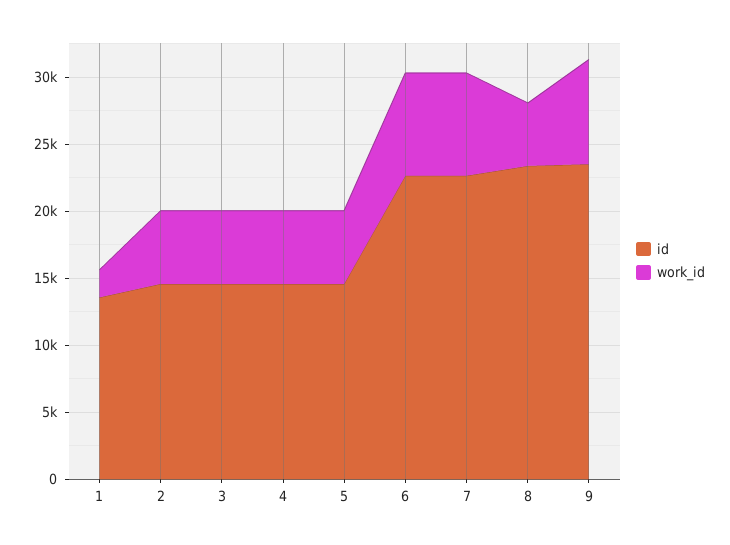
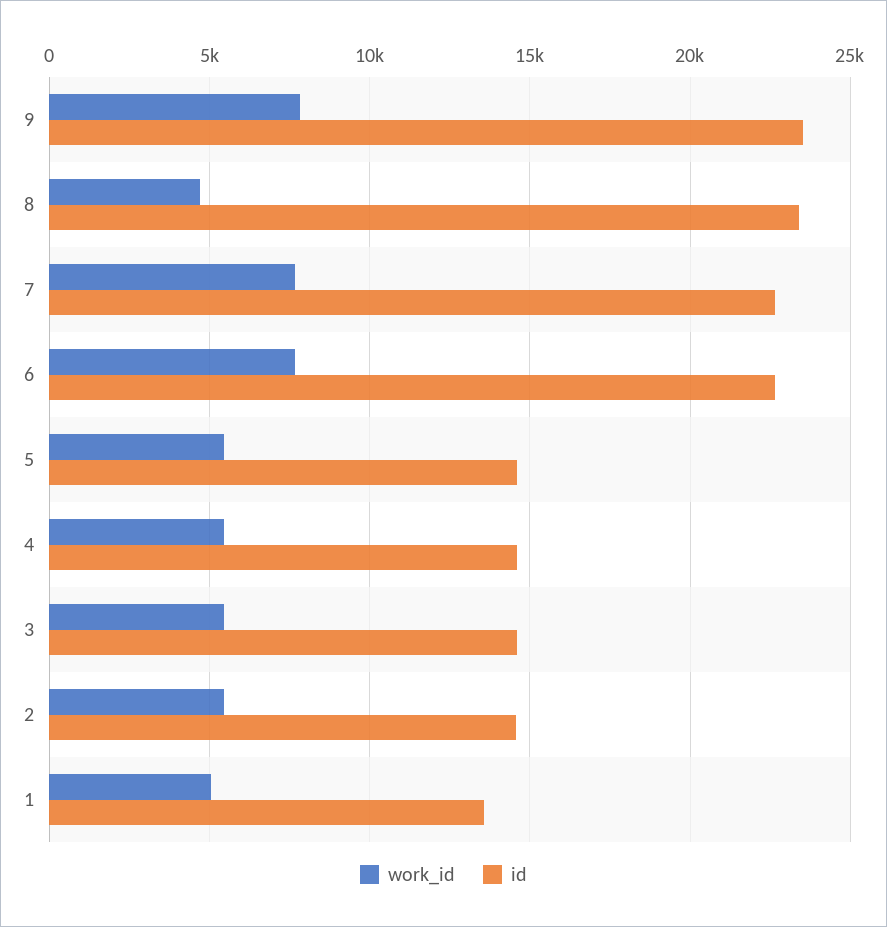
  {
    "id": {
      "1": 13500,
      "2": 14500,
      "3": 14500,
      "4": 14500,
      "5": 14500,
      "6": 22500,
      "7": 22500,
      "8": 23500,
      "9": 23500
    },
    "work_id": {
-     "1": 2000,
+     "1": 5000,
      "2": 5500,
      "3": 5500,
      "4": 5500,
      "5": 5500,
      "6": 7500,
      "7": 7500,
      "8": 4500,
      "9": 8000
    }
  }

